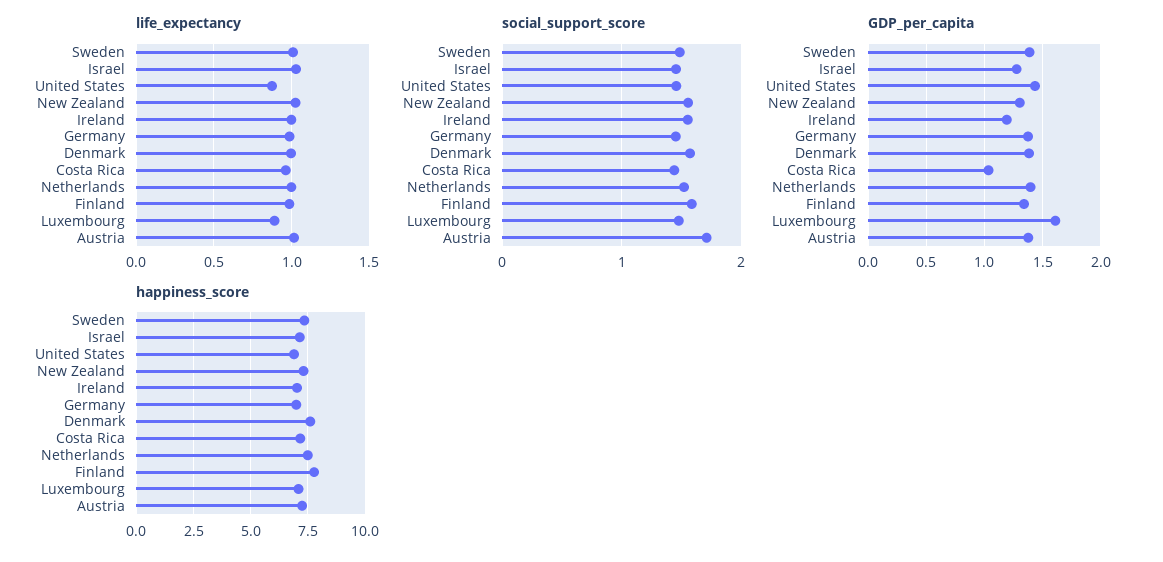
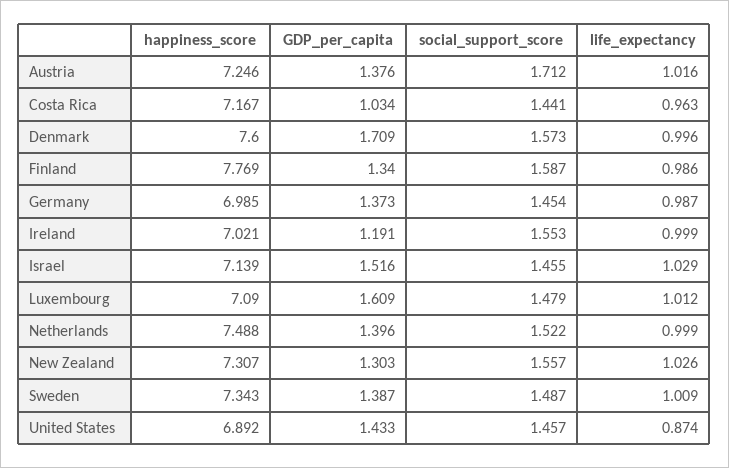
  {
    "life_expectancy": {
      "Sweden": 1.009,
      "Israel": 1.029,
      "United States": 0.874,
      "New Zealand": 1.026,
      "Ireland": 0.999,
      "Germany": 0.987,
      "Denmark": 0.996,
      "Costa Rica": 0.963,
      "Netherlands": 0.999,
      "Finland": 0.986,
-     "Luxembourg": 0.9,
+     "Luxembourg": 1.012,
      "Austria": 1.016
    },
    "social_support_score": {
      "Sweden": 1.487,
      "Israel": 1.455,
      "United States": 1.457,
      "New Zealand": 1.557,
      "Ireland": 1.553,
      "Germany": 1.454,
      "Denmark": 1.573,
      "Costa Rica": 1.441,
      "Netherlands": 1.522,
      "Finland": 1.587,
      "Luxembourg": 1.479,
      "Austria": 1.712
    },
    "GDP_per_capita": {
      "Sweden": 1.387,
-     "Israel": 1.3,
+     "Israel": 1.516,
      "United States": 1.433,
      "New Zealand": 1.303,
      "Ireland": 1.191,
      "Germany": 1.373,
-     "Denmark": 1.4,
+     "Denmark": 1.709,
      "Costa Rica": 1.034,
      "Netherlands": 1.396,
      "Finland": 1.34,
      "Luxembourg": 1.609,
      "Austria": 1.376
    },
    "happiness_score": {
      "Sweden": 7.343,
      "Israel": 7.139,
      "United States": 6.892,
      "New Zealand": 7.307,
      "Ireland": 7.021,
      "Germany": 6.985,
      "Denmark": 7.6,
      "Costa Rica": 7.167,
      "Netherlands": 7.488,
      "Finland": 7.769,
      "Luxembourg": 7.09,
      "Austria": 7.246
    }
  }

